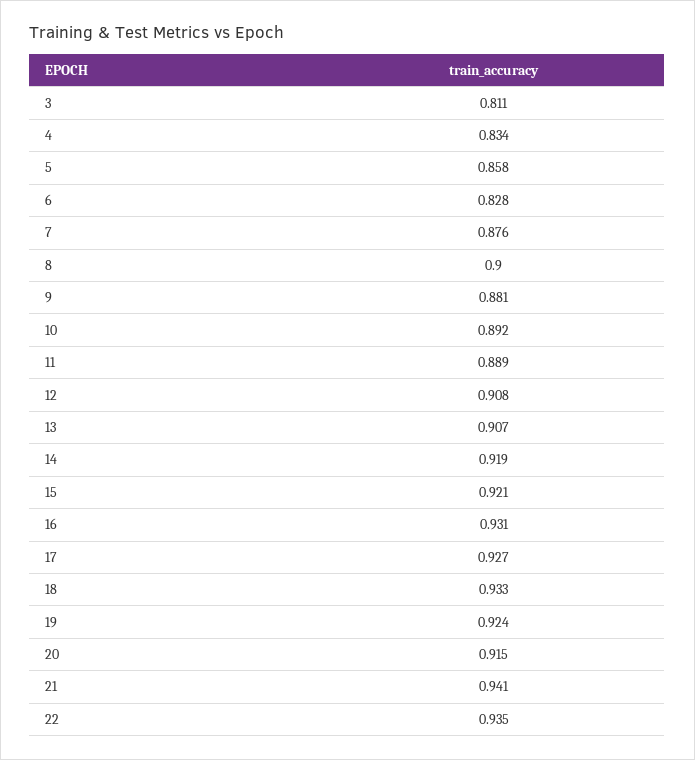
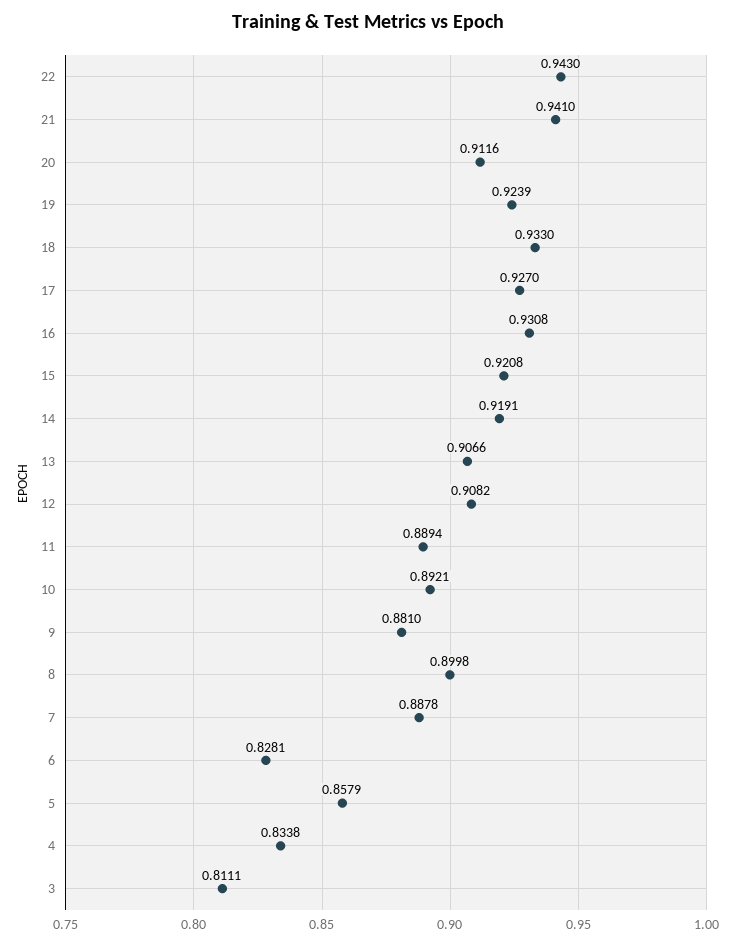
  {
    "3": 0.8111,
    "4": 0.8338,
    "5": 0.8579,
    "6": 0.8281,
-   "7": 0.876,
+   "7": 0.8878,
    "8": 0.8998,
    "9": 0.881,
    "10": 0.8921,
    "11": 0.8894,
    "12": 0.9082,
    "13": 0.9066,
    "14": 0.9191,
    "15": 0.9208,
    "16": 0.9308,
    "17": 0.927,
    "18": 0.933,
    "19": 0.9239,
-   "20": 0.915,
+   "20": 0.9116,
    "21": 0.941,
-   "22": 0.935
+   "22": 0.943
  }

